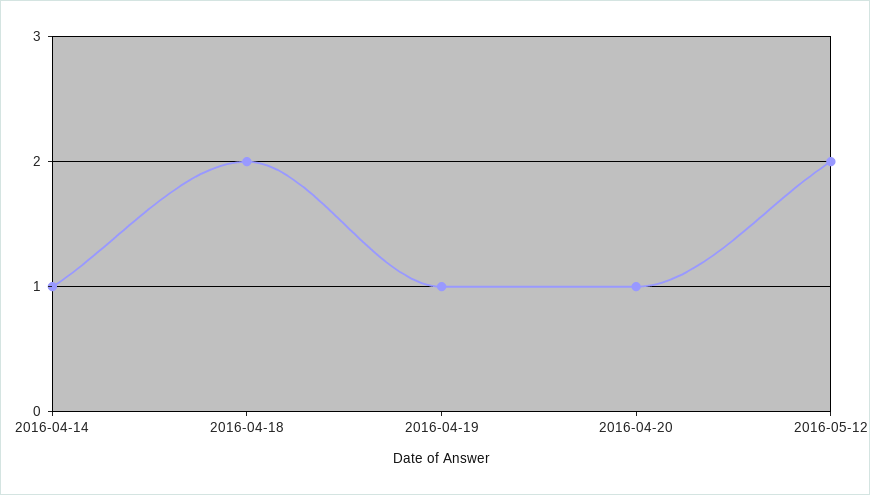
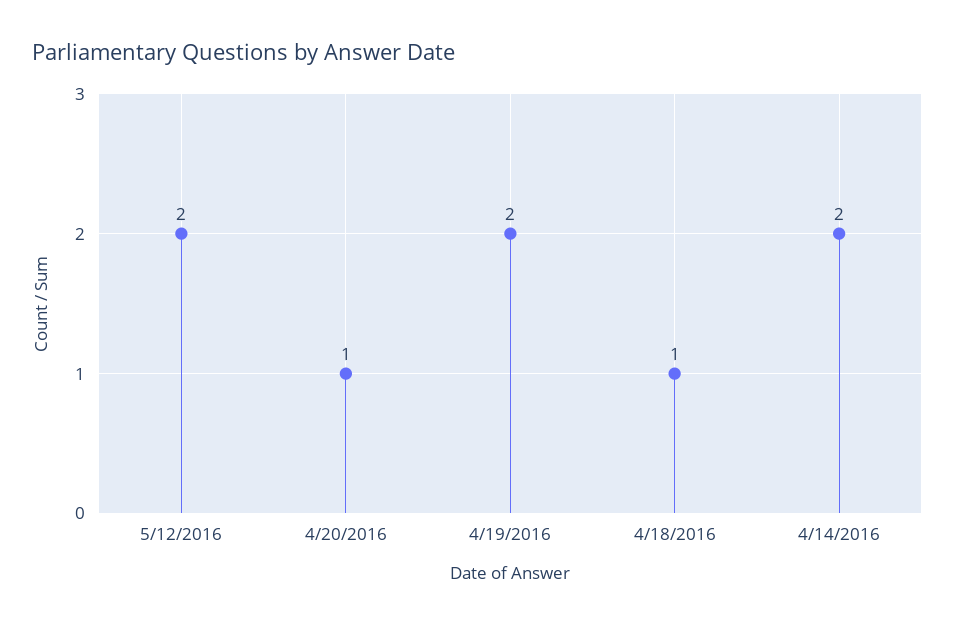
  {
-   "2016-04-14": 1,
+   "2016-04-14": 2,
-   "2016-04-18": 2,
+   "2016-04-18": 1,
-   "2016-04-19": 1,
+   "2016-04-19": 2,
    "2016-04-20": 1,
    "2016-05-12": 2
  }

